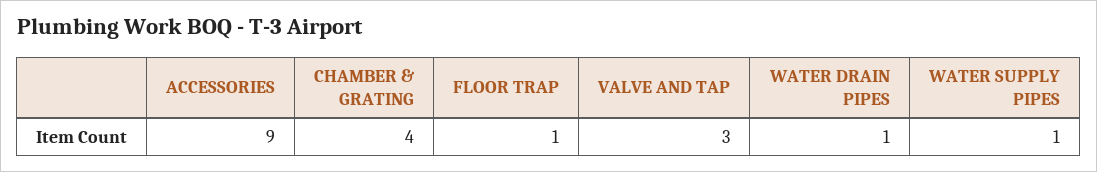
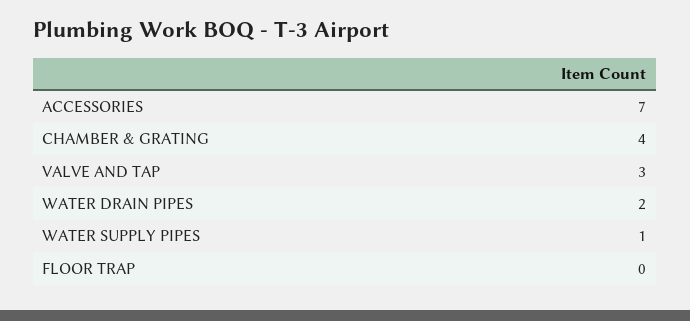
  {
-   "ACCESSORIES": 9,
+   "ACCESSORIES": 7,
    "CHAMBER & GRATING": 4,
-   "FLOOR TRAP": 1,
+   "FLOOR TRAP": 0,
    "VALVE AND TAP": 3,
-   "WATER DRAIN PIPES": 1,
+   "WATER DRAIN PIPES": 2,
    "WATER SUPPLY PIPES": 1
  }

